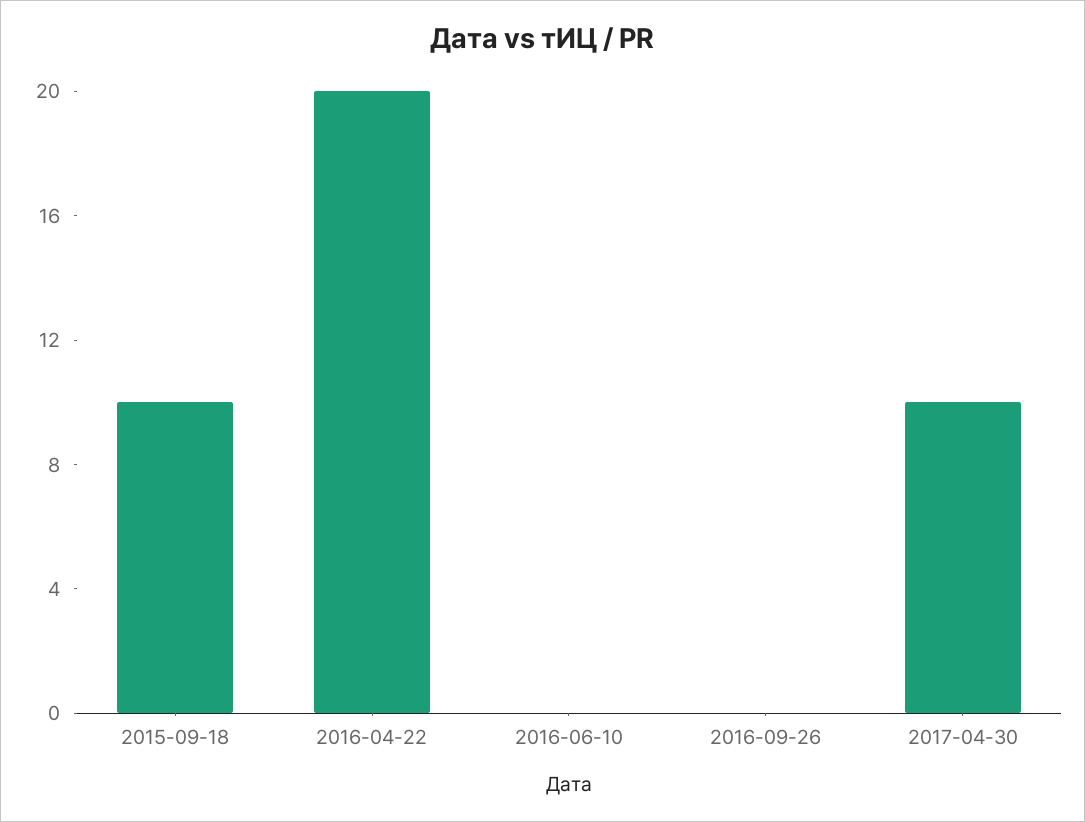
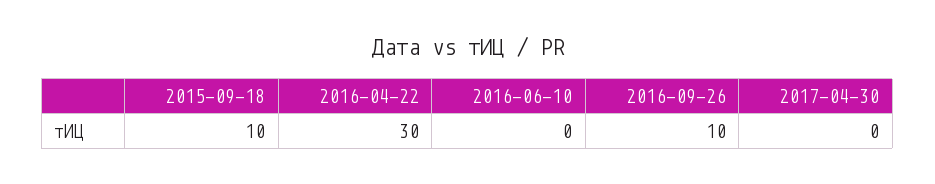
  {
    "2015-09-18": 10,
-   "2016-04-22": 20,
+   "2016-04-22": 30,
    "2016-06-10": 0,
-   "2016-09-26": 0,
+   "2016-09-26": 10,
-   "2017-04-30": 10
+   "2017-04-30": 0
  }

